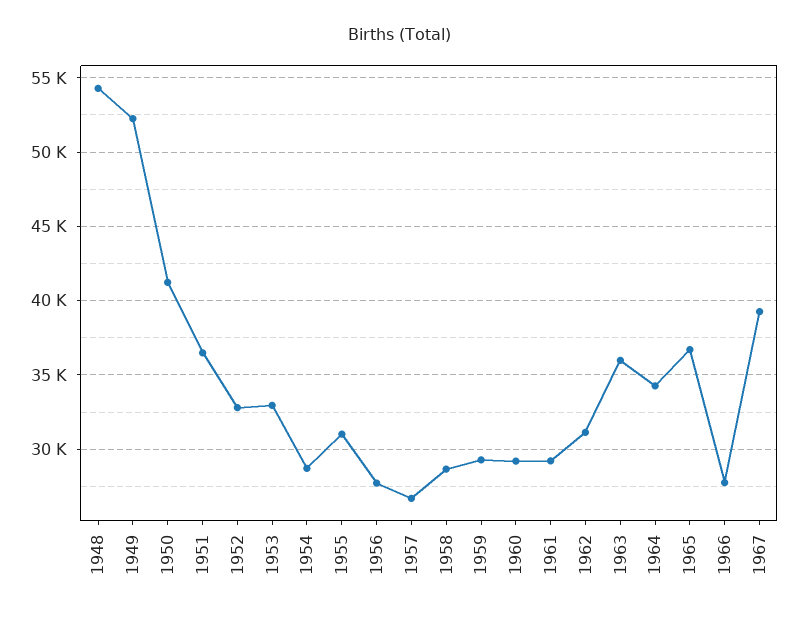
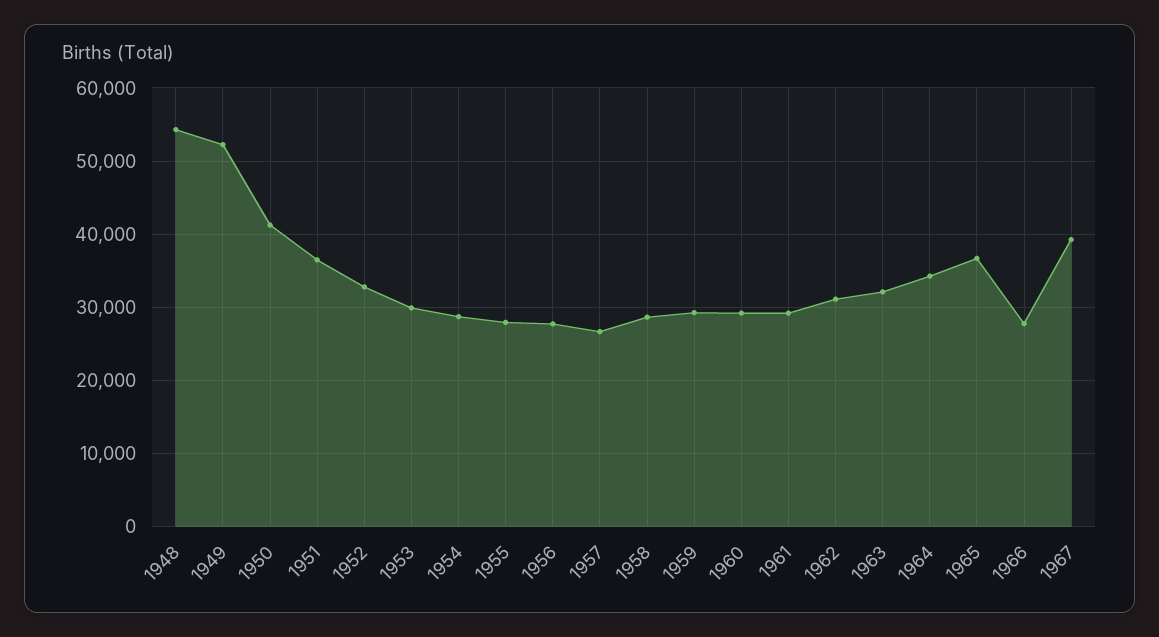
  {
    "1948": 54500,
    "1949": 52000,
    "1950": 41000,
    "1951": 36500,
    "1952": 33000,
-   "1953": 33000,
+   "1953": 30000,
    "1954": 28500,
-   "1955": 31000,
+   "1955": 28000,
    "1956": 27500,
    "1957": 26500,
    "1958": 28500,
    "1959": 29500,
    "1960": 29000,
    "1961": 29000,
    "1962": 31000,
-   "1963": 36000,
+   "1963": 32000,
    "1964": 34500,
    "1965": 36500,
    "1966": 28000,
    "1967": 39500
  }

